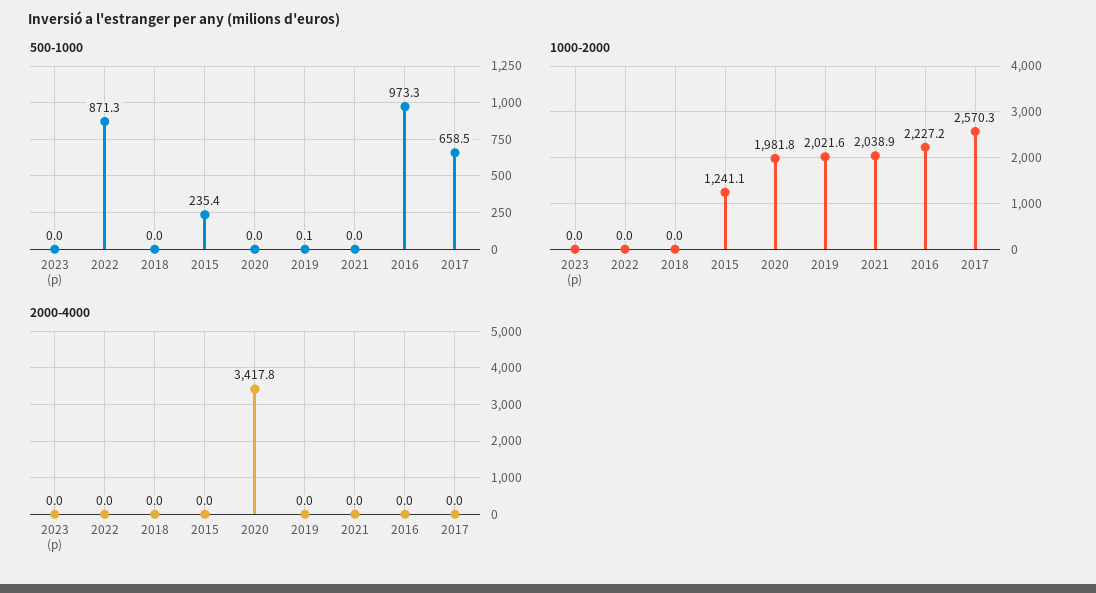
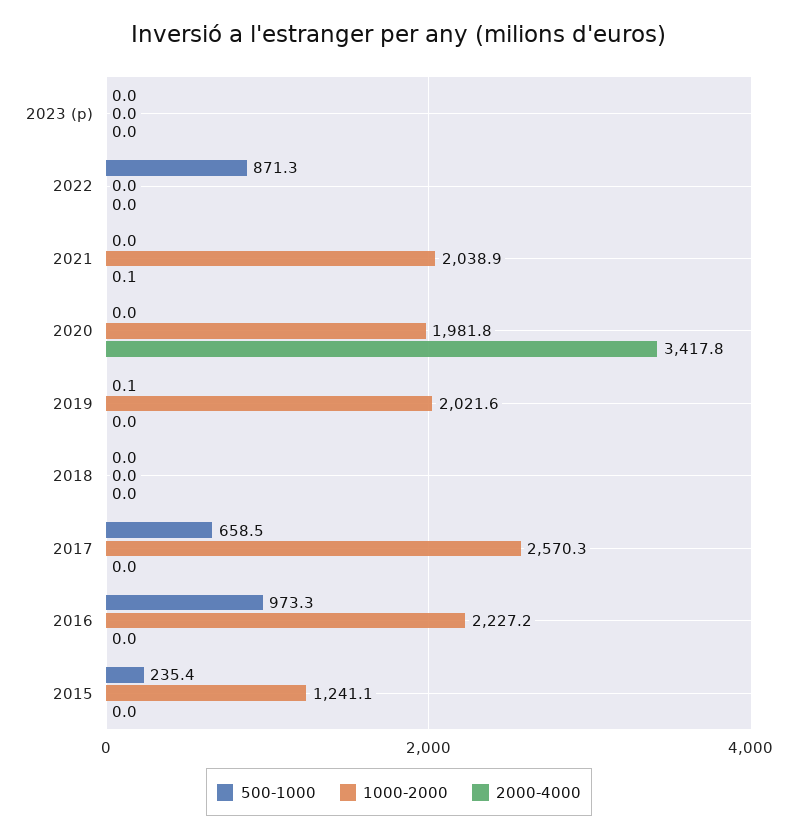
  {
    "500-1000": {
      "2023 (p)": 0,
      "2022": 871.3,
      "2018": 0,
      "2015": 235.4,
      "2020": 0,
      "2019": 0.1,
      "2021": 0,
      "2016": 973.3,
      "2017": 658.5
    },
    "1000-2000": {
      "2023 (p)": 0,
      "2022": 0,
      "2018": 0,
      "2015": 1241.1,
      "2020": 1981.8,
      "2019": 2021.6,
      "2021": 2038.9,
      "2016": 2227.2,
      "2017": 2570.3
    },
    "2000-4000": {
      "2023 (p)": 0,
      "2022": 0,
      "2018": 0,
      "2015": 0,
      "2020": 3417.8,
      "2019": 0,
-     "2021": 0,
+     "2021": 0.1,
      "2016": 0,
      "2017": 0
    }
  }

